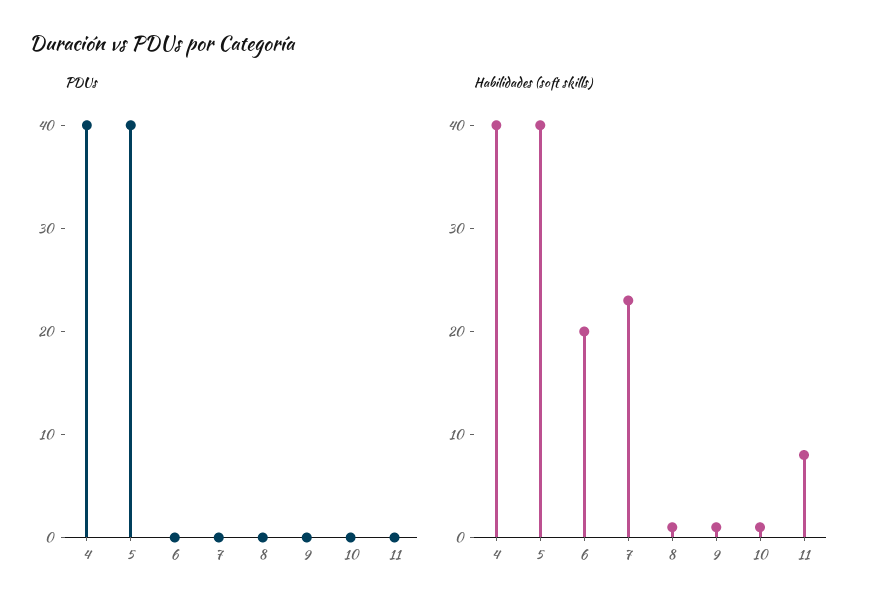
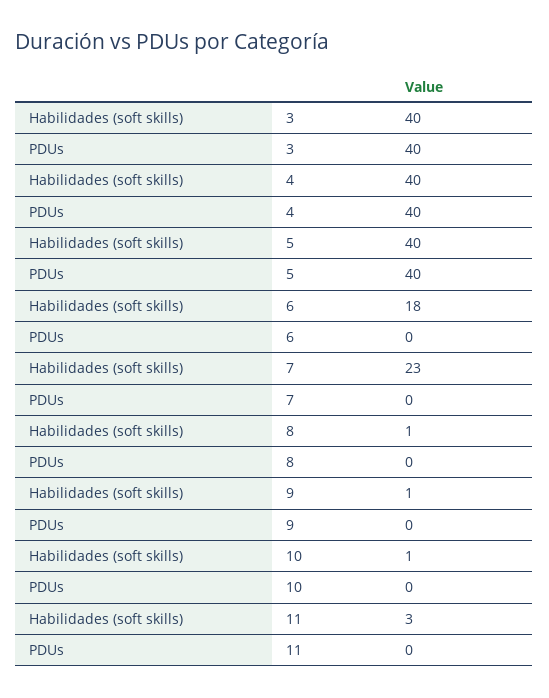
  {
    "PDUs": {
      "4": 40,
      "5": 40,
      "6": 0,
      "7": 0,
      "8": 0,
      "9": 0,
      "10": 0,
-     "11": 0
+     "11": 0,
+     "3": 40
    },
    "Habilidades (soft skills)": {
      "4": 40,
      "5": 40,
-     "6": 20,
+     "6": 18,
      "7": 23,
      "8": 1,
      "9": 1,
      "10": 1,
-     "11": 8
+     "11": 3,
+     "3": 40
    }
  }

